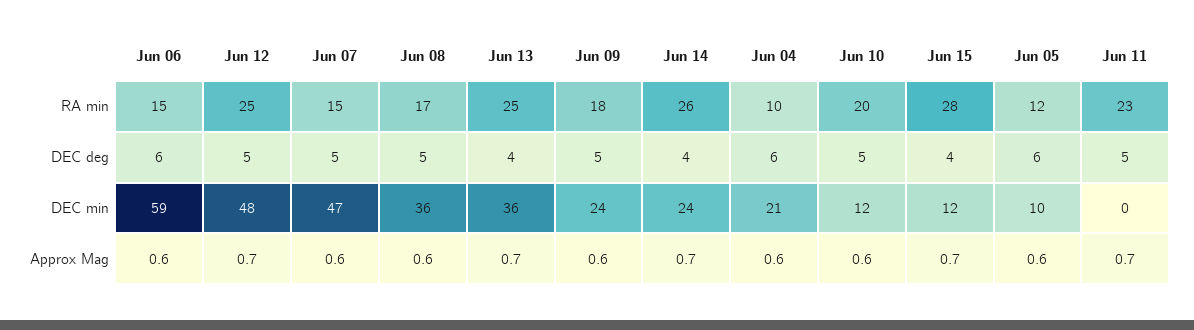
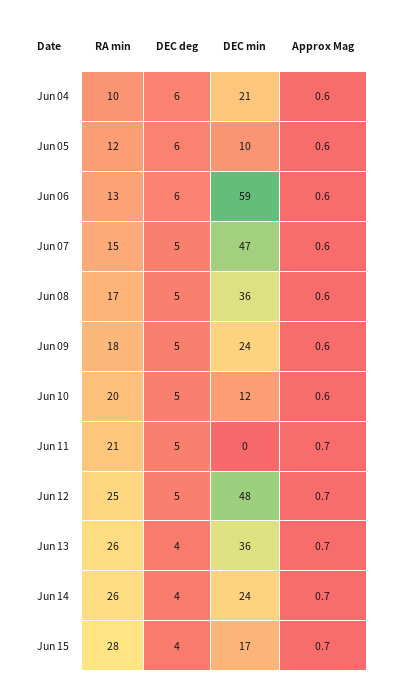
  {
    "Jun 06": {
-     "RA min": 15,
+     "RA min": 13,
      "DEC deg": 6,
      "DEC min": 59,
      "Approx Mag": 0.6
    },
    "Jun 12": {
      "RA min": 25,
      "DEC deg": 5,
      "DEC min": 48,
      "Approx Mag": 0.7
    },
    "Jun 07": {
      "RA min": 15,
      "DEC deg": 5,
      "DEC min": 47,
      "Approx Mag": 0.6
    },
    "Jun 08": {
      "RA min": 17,
      "DEC deg": 5,
      "DEC min": 36,
      "Approx Mag": 0.6
    },
    "Jun 13": {
-     "RA min": 25,
+     "RA min": 26,
      "DEC deg": 4,
      "DEC min": 36,
      "Approx Mag": 0.7
    },
    "Jun 09": {
      "RA min": 18,
      "DEC deg": 5,
      "DEC min": 24,
      "Approx Mag": 0.6
    },
    "Jun 14": {
      "RA min": 26,
      "DEC deg": 4,
      "DEC min": 24,
      "Approx Mag": 0.7
    },
    "Jun 04": {
      "RA min": 10,
      "DEC deg": 6,
      "DEC min": 21,
      "Approx Mag": 0.6
    },
    "Jun 10": {
      "RA min": 20,
      "DEC deg": 5,
      "DEC min": 12,
      "Approx Mag": 0.6
    },
    "Jun 15": {
      "RA min": 28,
      "DEC deg": 4,
-     "DEC min": 12,
+     "DEC min": 17,
      "Approx Mag": 0.7
    },
    "Jun 05": {
      "RA min": 12,
      "DEC deg": 6,
      "DEC min": 10,
      "Approx Mag": 0.6
    },
    "Jun 11": {
-     "RA min": 23,
+     "RA min": 21,
      "DEC deg": 5,
      "DEC min": 0,
      "Approx Mag": 0.7
    }
  }

